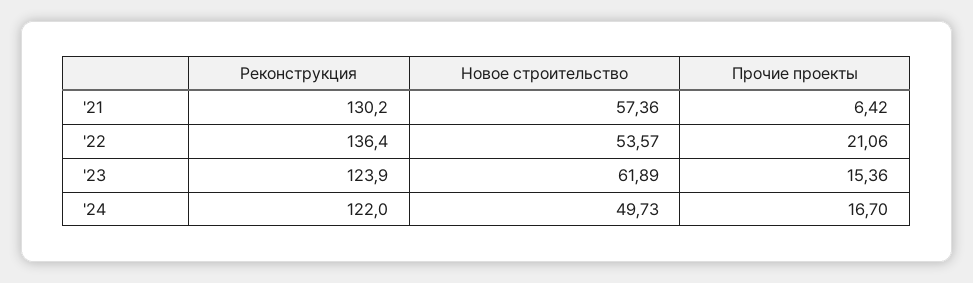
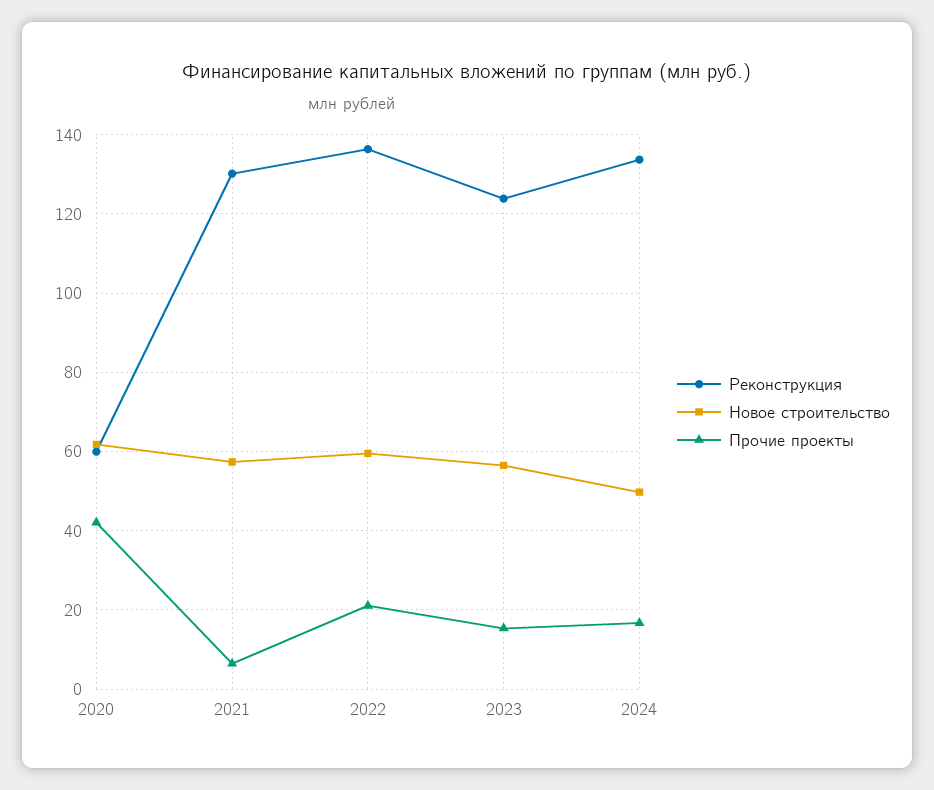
  {
    "Реконструкция": {
      "'21": 130.2,
      "'22": 136.4,
      "'23": 123.9,
-     "'24": 122
+     "'24": 134,
+     "2020": 60
    },
    "Новое строительство": {
      "'21": 57.36,
-     "'22": 53.57,
+     "'22": 60,
-     "'23": 61.89,
+     "'23": 56,
-     "'24": 49.73
+     "'24": 49.73,
+     "2020": 62
    },
    "Прочие проекты": {
      "'21": 6.42,
      "'22": 21.06,
      "'23": 15.36,
-     "'24": 16.7
+     "'24": 16.7,
+     "2020": 42
    }
  }

